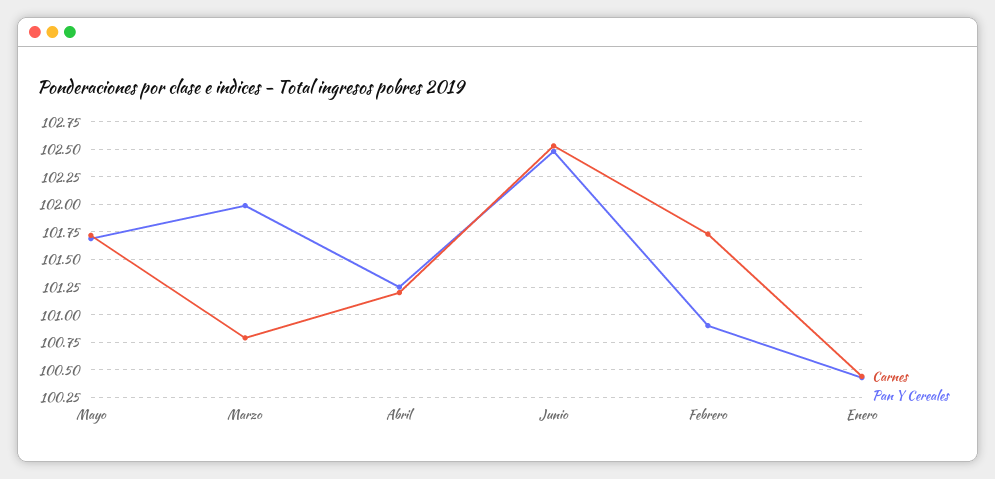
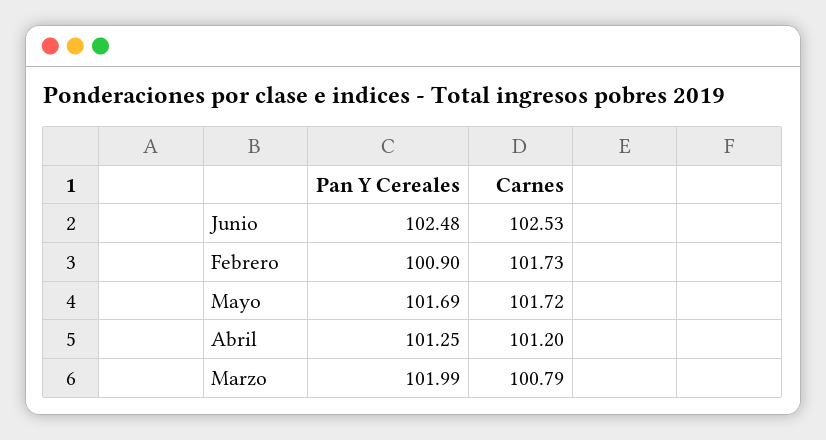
  {
    "Carnes": {
      "Mayo": 101.72,
      "Marzo": 100.79,
      "Abril": 101.2,
      "Junio": 102.53,
-     "Febrero": 101.73,
+     "Febrero": 101.73
-     "Enero": 100.5
    },
    "Pan Y Cereales": {
      "Mayo": 101.69,
      "Marzo": 101.99,
      "Abril": 101.25,
      "Junio": 102.48,
-     "Febrero": 100.9,
+     "Febrero": 100.9
-     "Enero": 100.5
    }
  }

